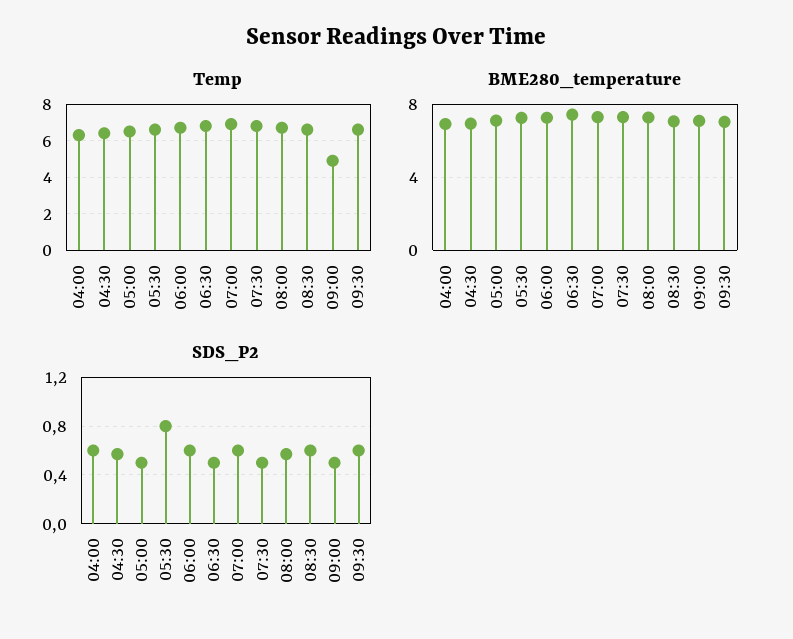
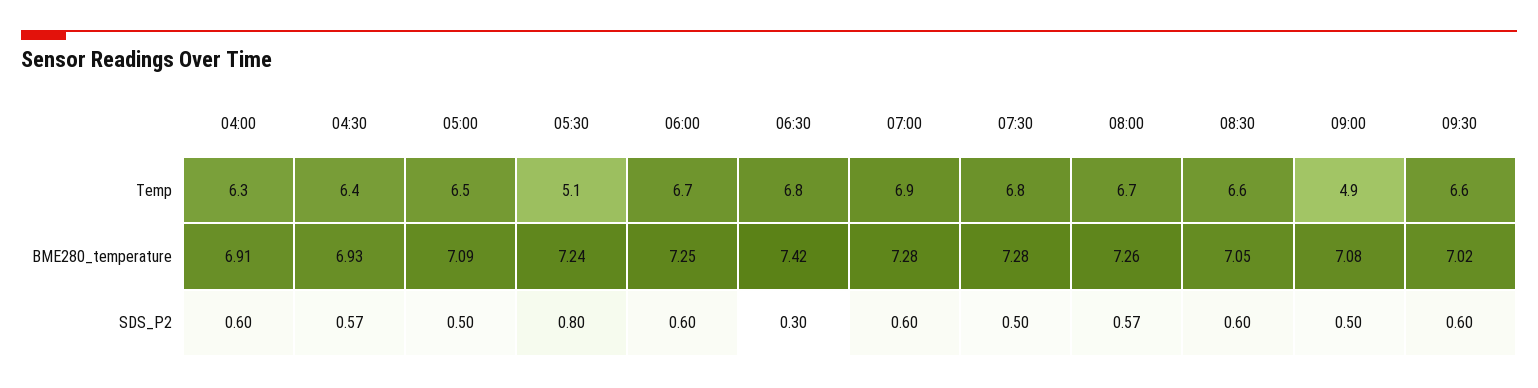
  {
    "Temp": {
      "04:00": 6.3,
      "04:30": 6.4,
      "05:00": 6.5,
-     "05:30": 6.5,
+     "05:30": 5.1,
      "06:00": 6.7,
      "06:30": 6.8,
      "07:00": 6.9,
      "07:30": 6.8,
      "08:00": 6.7,
      "08:30": 6.6,
      "09:00": 4.9,
      "09:30": 6.6
    },
    "BME280_temperature": {
      "04:00": 6.91,
      "04:30": 6.93,
      "05:00": 7.09,
      "05:30": 7.24,
      "06:00": 7.25,
      "06:30": 7.42,
      "07:00": 7.28,
      "07:30": 7.28,
      "08:00": 7.26,
      "08:30": 7.05,
      "09:00": 7.08,
      "09:30": 7.02
    },
    "SDS_P2": {
      "04:00": 0.6,
      "04:30": 0.57,
      "05:00": 0.5,
      "05:30": 0.8,
      "06:00": 0.6,
-     "06:30": 0.5,
+     "06:30": 0.3,
      "07:00": 0.6,
      "07:30": 0.5,
      "08:00": 0.57,
      "08:30": 0.6,
      "09:00": 0.5,
      "09:30": 0.6
    }
  }

